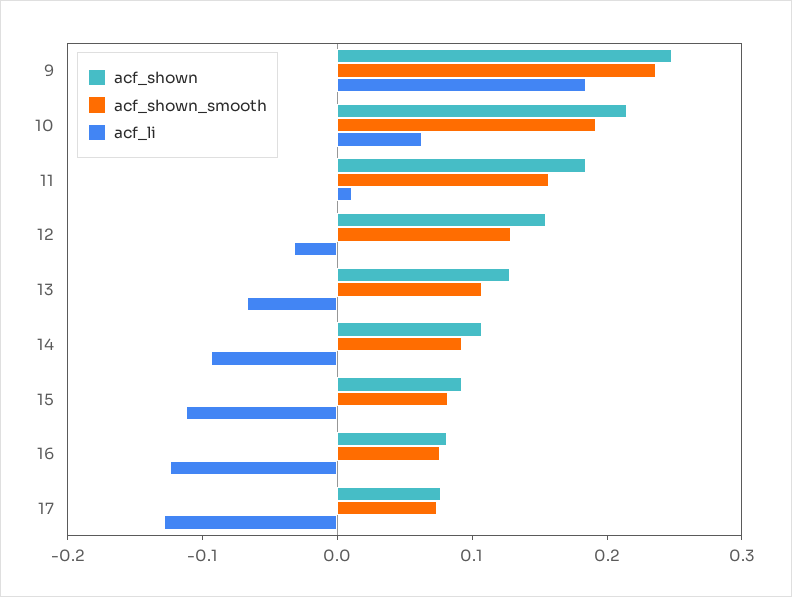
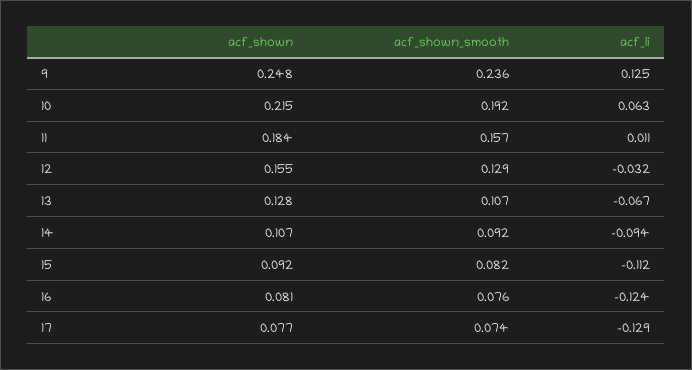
  {
    "acf_shown": {
      "9": 0.248,
      "10": 0.215,
      "11": 0.184,
      "12": 0.155,
      "13": 0.128,
      "14": 0.107,
      "15": 0.092,
      "16": 0.081,
      "17": 0.077
    },
    "acf_shown_smooth": {
      "9": 0.236,
      "10": 0.192,
      "11": 0.157,
      "12": 0.129,
      "13": 0.107,
      "14": 0.092,
      "15": 0.082,
      "16": 0.076,
      "17": 0.074
    },
    "acf_li": {
-     "9": 0.18,
+     "9": 0.125,
      "10": 0.063,
      "11": 0.011,
      "12": -0.032,
      "13": -0.067,
      "14": -0.094,
      "15": -0.112,
      "16": -0.124,
      "17": -0.129
    }
  }

